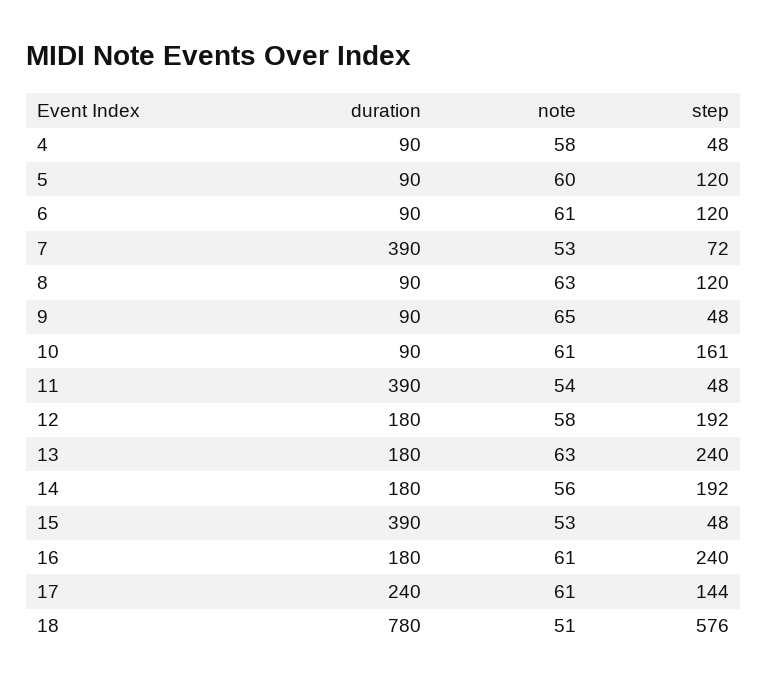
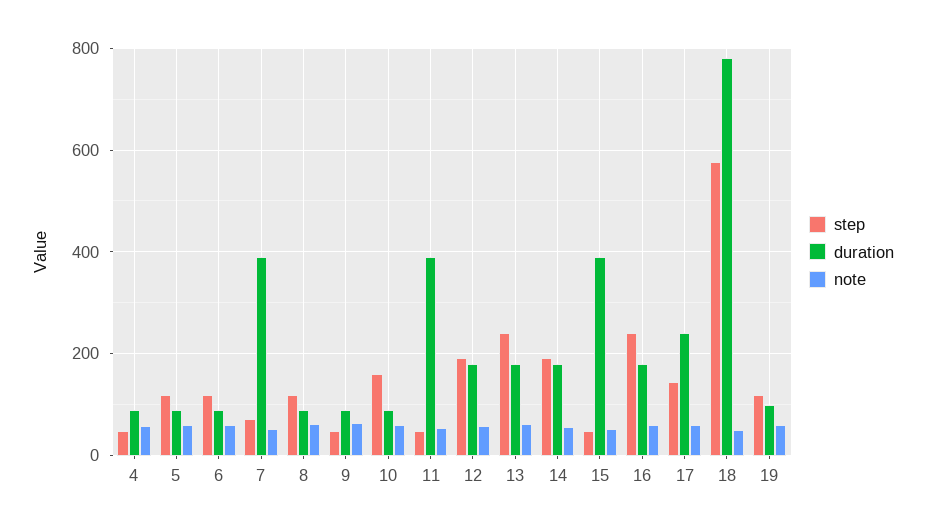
  {
    "duration": {
      "4": 90,
      "5": 90,
      "6": 90,
      "7": 390,
      "8": 90,
      "9": 90,
      "10": 90,
      "11": 390,
      "12": 180,
      "13": 180,
      "14": 180,
      "15": 390,
      "16": 180,
      "17": 240,
-     "18": 780
+     "18": 780,
+     "19": 100
    },
    "note": {
      "4": 58,
      "5": 60,
      "6": 61,
      "7": 53,
      "8": 63,
      "9": 65,
      "10": 61,
      "11": 54,
      "12": 58,
      "13": 63,
      "14": 56,
      "15": 53,
      "16": 61,
      "17": 61,
-     "18": 51
+     "18": 51,
+     "19": 60
    },
    "step": {
      "4": 48,
      "5": 120,
      "6": 120,
      "7": 72,
      "8": 120,
      "9": 48,
      "10": 161,
      "11": 48,
      "12": 192,
      "13": 240,
      "14": 192,
      "15": 48,
      "16": 240,
      "17": 144,
-     "18": 576
+     "18": 576,
+     "19": 120
    }
  }

